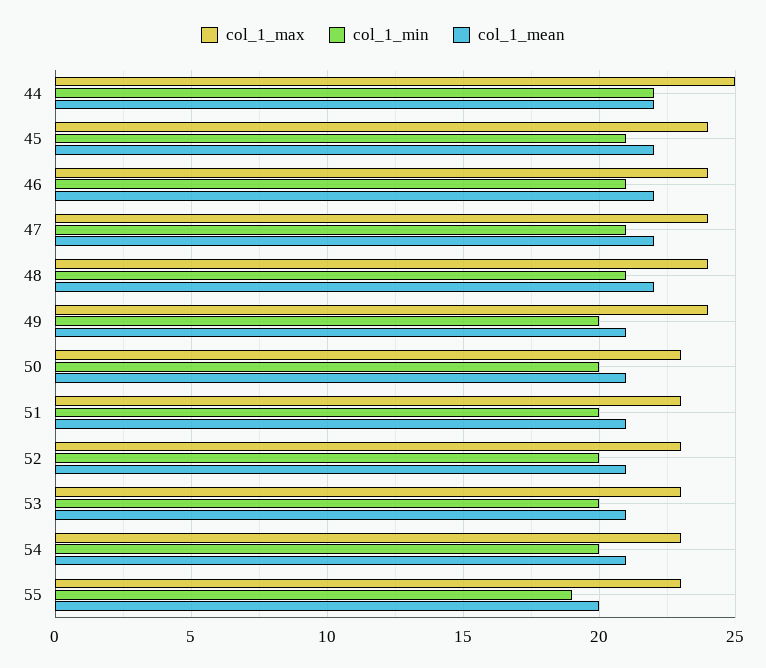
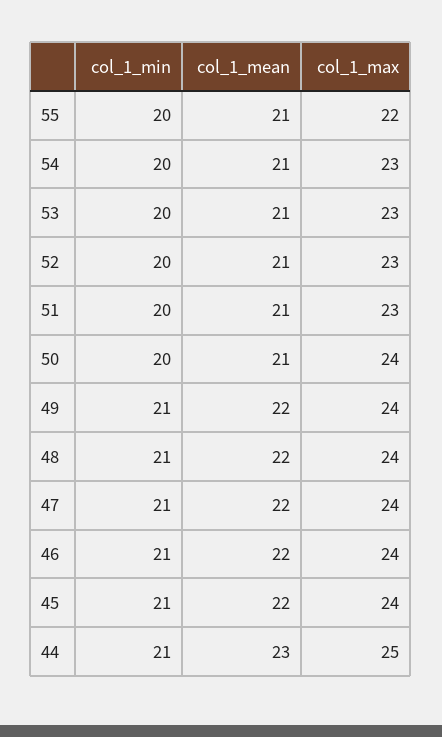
  {
    "col_1_max": {
      "44": 25,
      "45": 24,
      "46": 24,
      "47": 24,
      "48": 24,
      "49": 24,
-     "50": 23,
+     "50": 24,
      "51": 23,
      "52": 23,
      "53": 23,
      "54": 23,
-     "55": 23
+     "55": 22
    },
    "col_1_min": {
-     "44": 22,
+     "44": 21,
      "45": 21,
      "46": 21,
      "47": 21,
      "48": 21,
-     "49": 20,
+     "49": 21,
      "50": 20,
      "51": 20,
      "52": 20,
      "53": 20,
      "54": 20,
-     "55": 19
+     "55": 20
    },
    "col_1_mean": {
-     "44": 22,
+     "44": 23,
      "45": 22,
      "46": 22,
      "47": 22,
      "48": 22,
-     "49": 21,
+     "49": 22,
      "50": 21,
      "51": 21,
      "52": 21,
      "53": 21,
      "54": 21,
-     "55": 20
+     "55": 21
    }
  }

